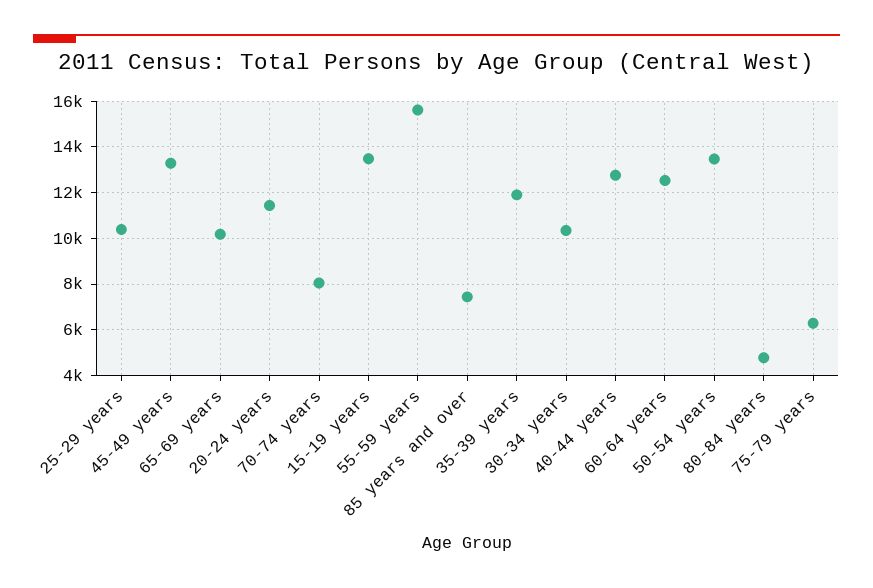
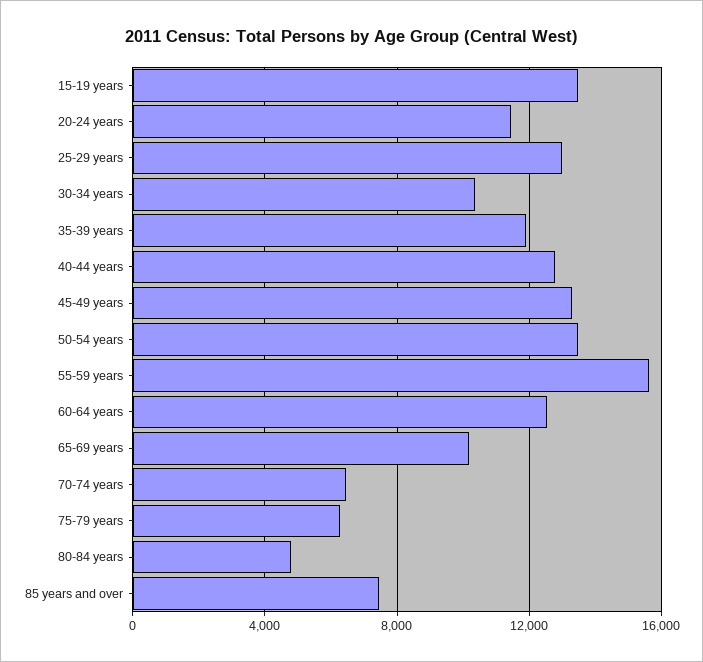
  {
-   "25-29 years": 10500,
+   "25-29 years": 13000,
    "45-49 years": 13500,
    "65-69 years": 10000,
    "20-24 years": 11500,
-   "70-74 years": 8000,
+   "70-74 years": 6500,
    "15-19 years": 13500,
    "55-59 years": 15500,
    "85 years and over": 7500,
    "35-39 years": 12000,
    "30-34 years": 10500,
    "40-44 years": 13000,
    "60-64 years": 12500,
    "50-54 years": 13500,
    "80-84 years": 5000,
    "75-79 years": 6500
  }

